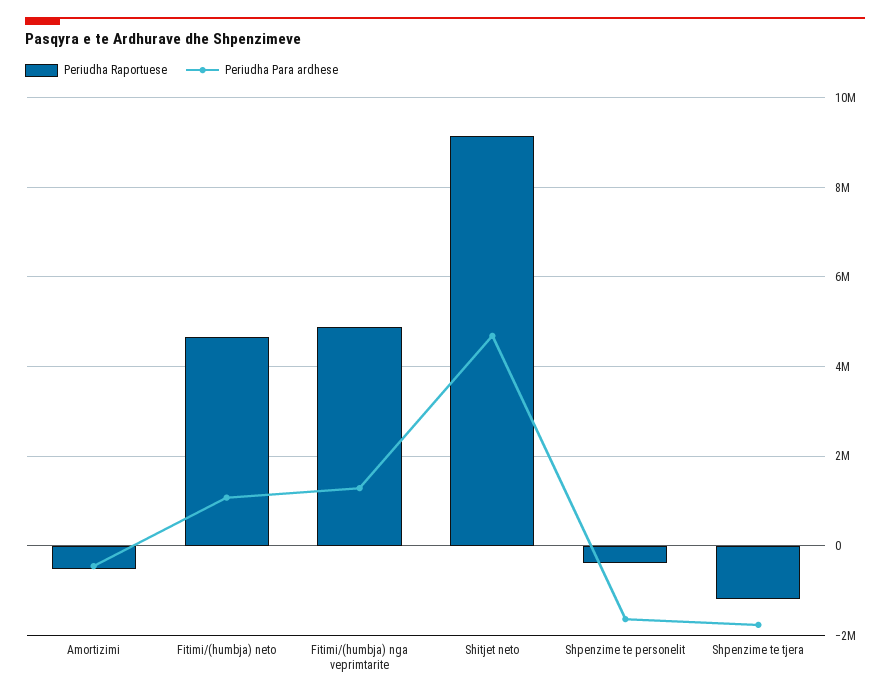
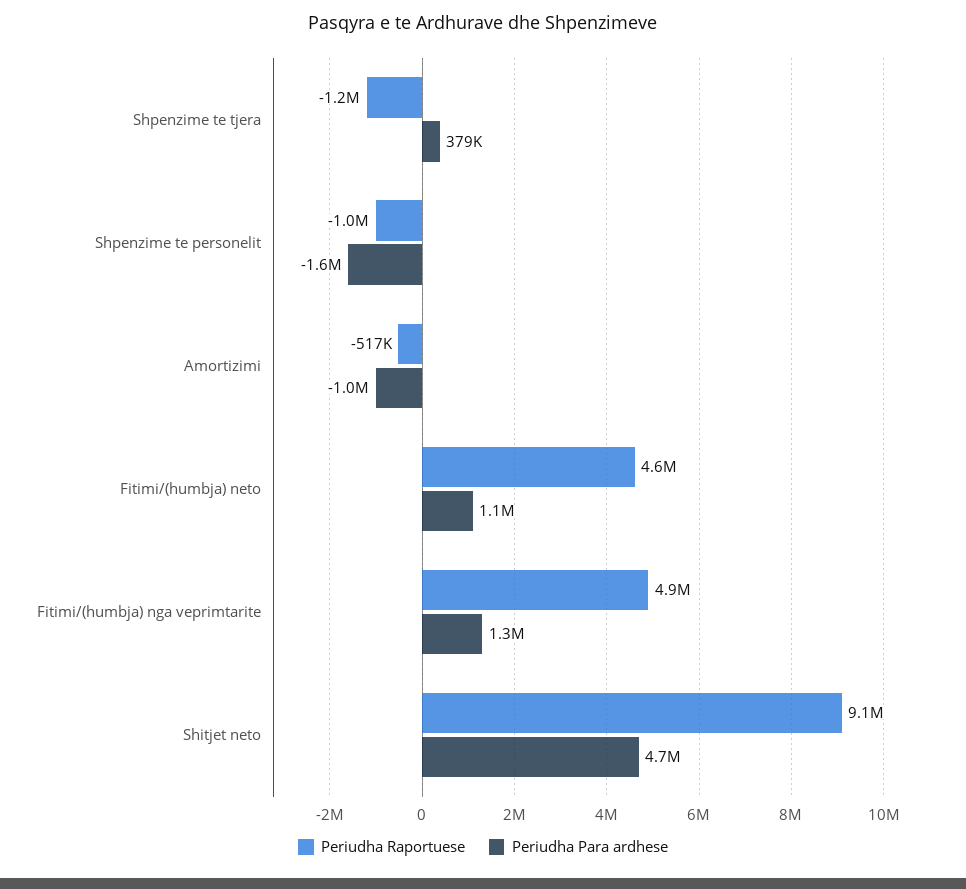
  {
    "Periudha Raportuese": {
      "Amortizimi": -517000,
      "Fitimi/(humbja) neto": 4600000,
      "Fitimi/(humbja) nga veprimtarite": 4900000,
      "Shitjet neto": 9100000,
-     "Shpenzime te personelit": -400000,
+     "Shpenzime te personelit": -1000000,
      "Shpenzime te tjera": -1200000
    },
    "Periudha Para ardhese": {
-     "Amortizimi": -400000,
+     "Amortizimi": -1000000,
      "Fitimi/(humbja) neto": 1100000,
      "Fitimi/(humbja) nga veprimtarite": 1300000,
      "Shitjet neto": 4700000,
      "Shpenzime te personelit": -1600000,
-     "Shpenzime te tjera": -1800000
+     "Shpenzime te tjera": 379000
    }
  }

